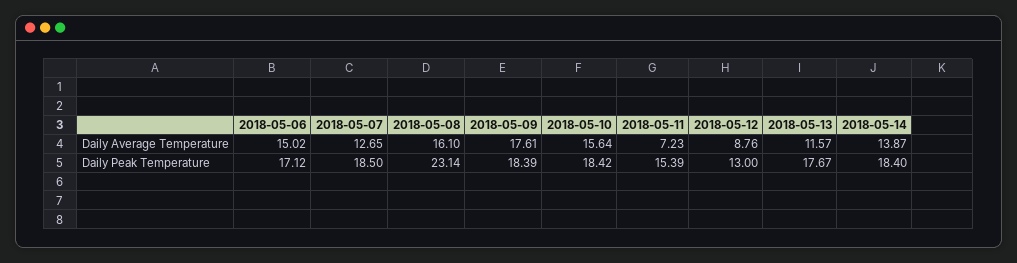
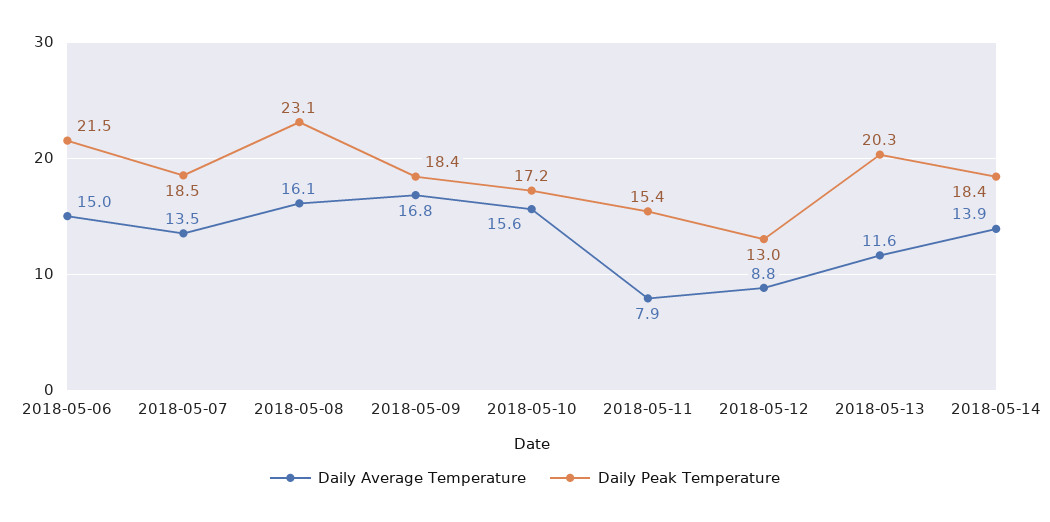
  {
    "Daily Average Temperature": {
      "2018-05-06": 15.02,
-     "2018-05-07": 12.65,
+     "2018-05-07": 13.5,
      "2018-05-08": 16.1,
-     "2018-05-09": 17.61,
+     "2018-05-09": 16.8,
      "2018-05-10": 15.64,
-     "2018-05-11": 7.23,
+     "2018-05-11": 7.9,
      "2018-05-12": 8.76,
      "2018-05-13": 11.57,
      "2018-05-14": 13.87
    },
    "Daily Peak Temperature": {
-     "2018-05-06": 17.12,
+     "2018-05-06": 21.5,
      "2018-05-07": 18.5,
      "2018-05-08": 23.14,
      "2018-05-09": 18.39,
-     "2018-05-10": 18.42,
+     "2018-05-10": 17.2,
      "2018-05-11": 15.39,
      "2018-05-12": 13,
-     "2018-05-13": 17.67,
+     "2018-05-13": 20.3,
      "2018-05-14": 18.4
    }
  }

